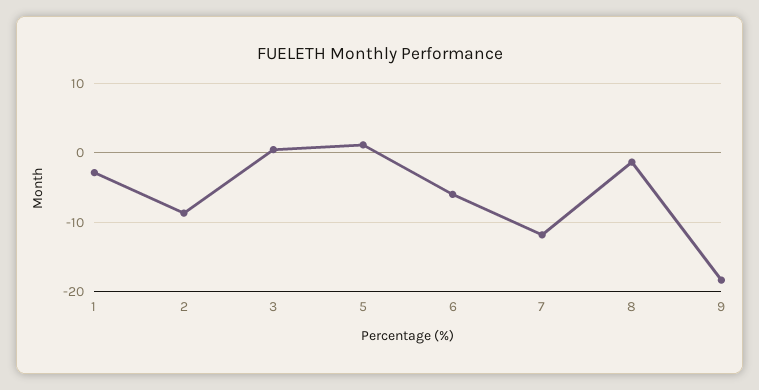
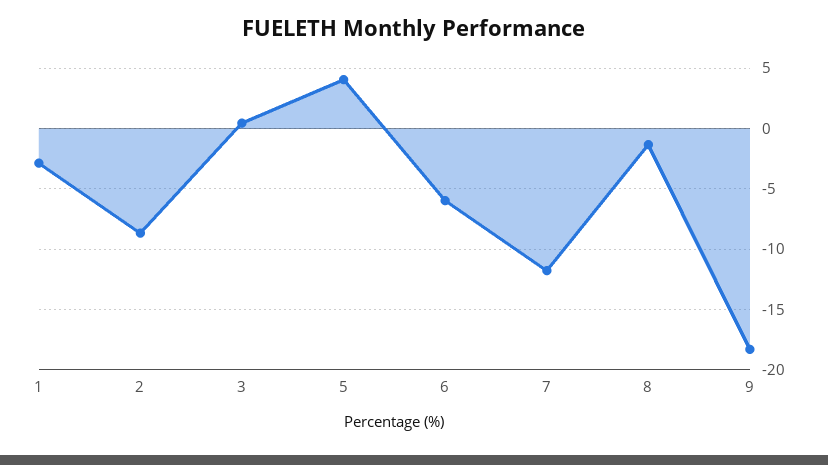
  {
    "1": -3,
    "2": -8.5,
    "3": 0.5,
-   "5": 1,
+   "5": 4,
    "6": -6,
    "7": -12,
    "8": -1.5,
    "9": -18.5
  }

